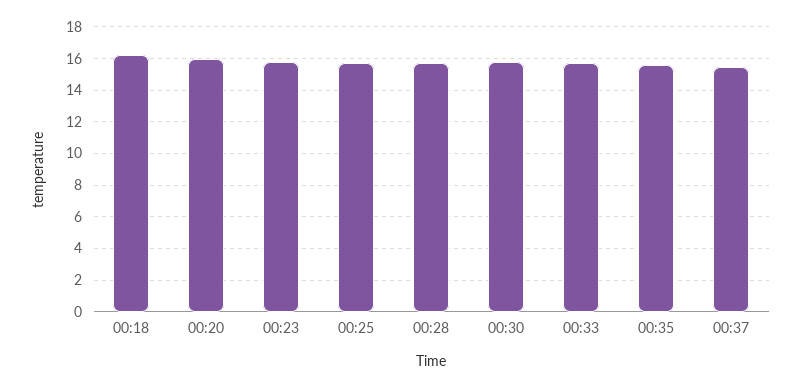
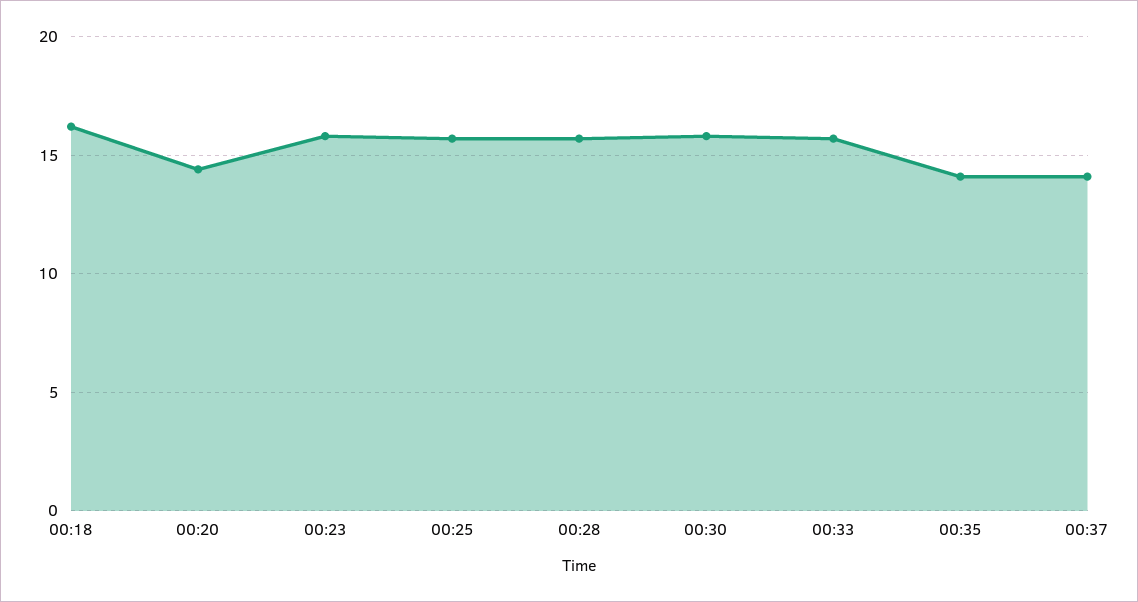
  {
    "00:18": 16,
-   "00:20": 16,
+   "00:20": 14.5,
    "00:23": 16,
    "00:25": 15.5,
    "00:28": 15.5,
    "00:30": 16,
    "00:33": 15.5,
-   "00:35": 15.5,
+   "00:35": 14,
-   "00:37": 15.5
+   "00:37": 14
  }

